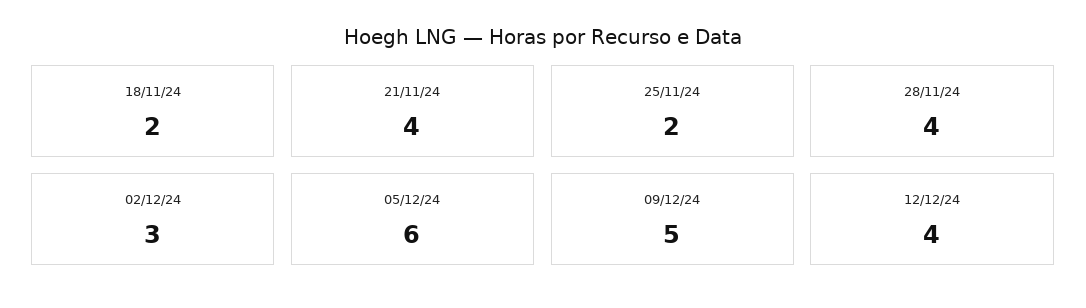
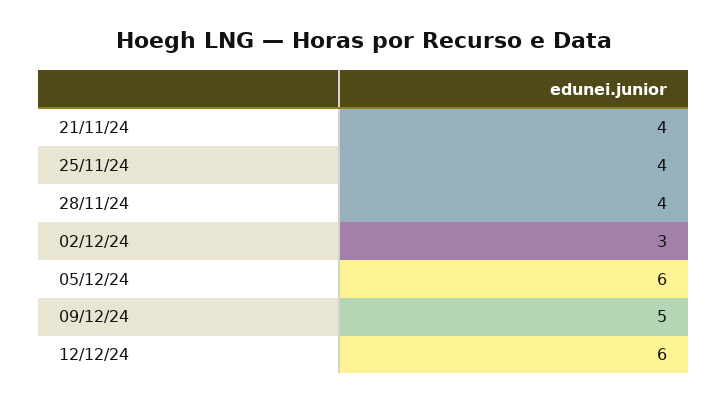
  {
-   "18/11/24": 2,
    "21/11/24": 4,
-   "25/11/24": 2,
+   "25/11/24": 4,
    "28/11/24": 4,
    "02/12/24": 3,
    "05/12/24": 6,
    "09/12/24": 5,
-   "12/12/24": 4
+   "12/12/24": 6
  }

